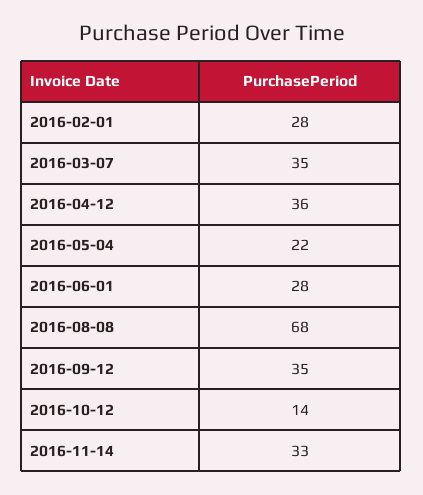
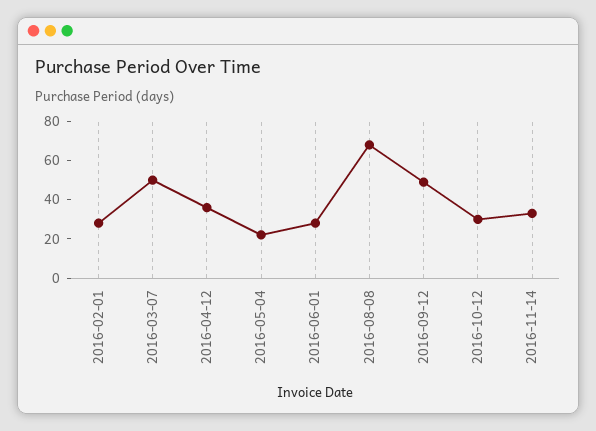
  {
    "2016-02-01": 28,
-   "2016-03-07": 35,
+   "2016-03-07": 50,
    "2016-04-12": 36,
    "2016-05-04": 22,
    "2016-06-01": 28,
    "2016-08-08": 68,
-   "2016-09-12": 35,
+   "2016-09-12": 50,
-   "2016-10-12": 14,
+   "2016-10-12": 30,
    "2016-11-14": 33
  }

